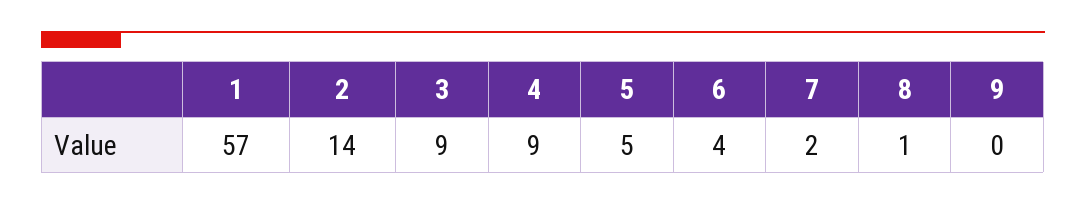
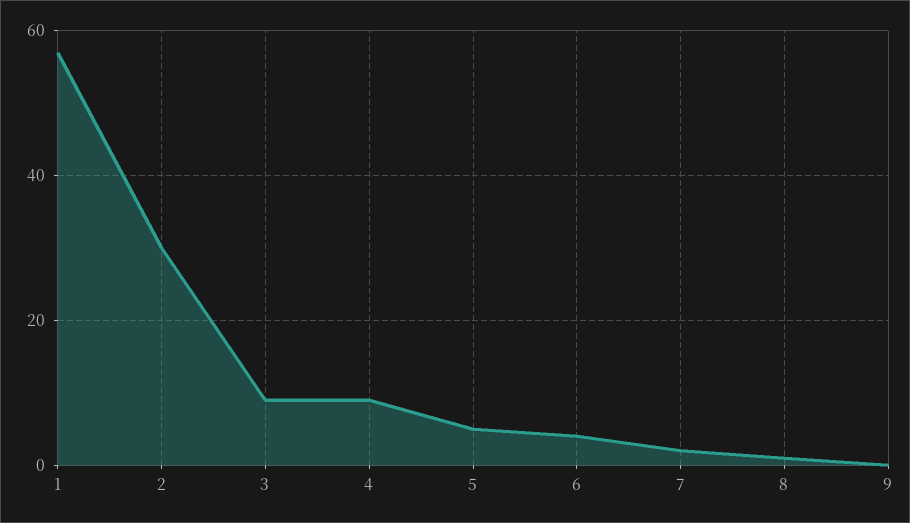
  {
    "1": 57,
-   "2": 14,
+   "2": 30,
    "3": 9,
    "4": 9,
    "5": 5,
    "6": 4,
    "7": 2,
    "8": 1,
    "9": 0
  }

